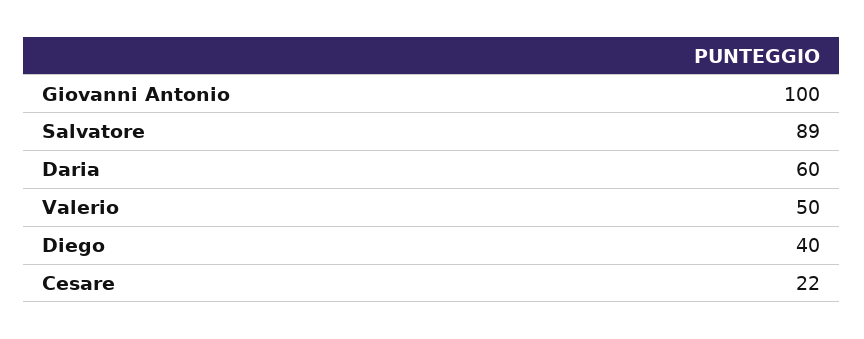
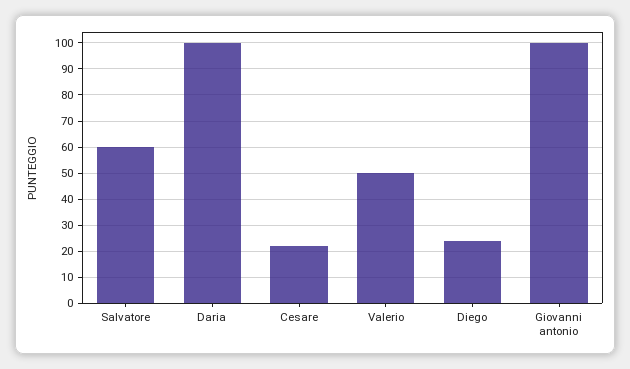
  {
    "Giovanni Antonio": 100,
-   "Salvatore": 89,
+   "Salvatore": 60,
-   "Daria": 60,
+   "Daria": 100,
    "Valerio": 50,
-   "Diego": 40,
+   "Diego": 25,
    "Cesare": 22
  }

